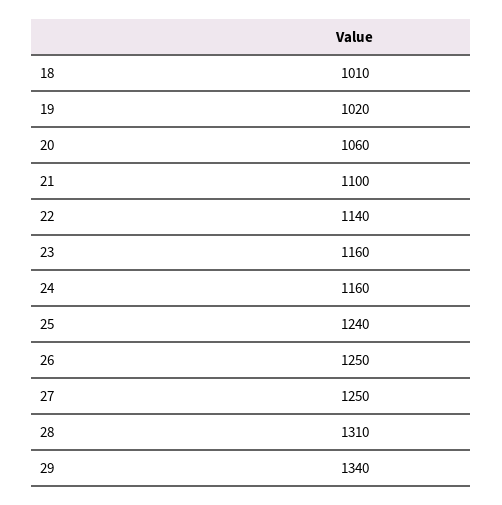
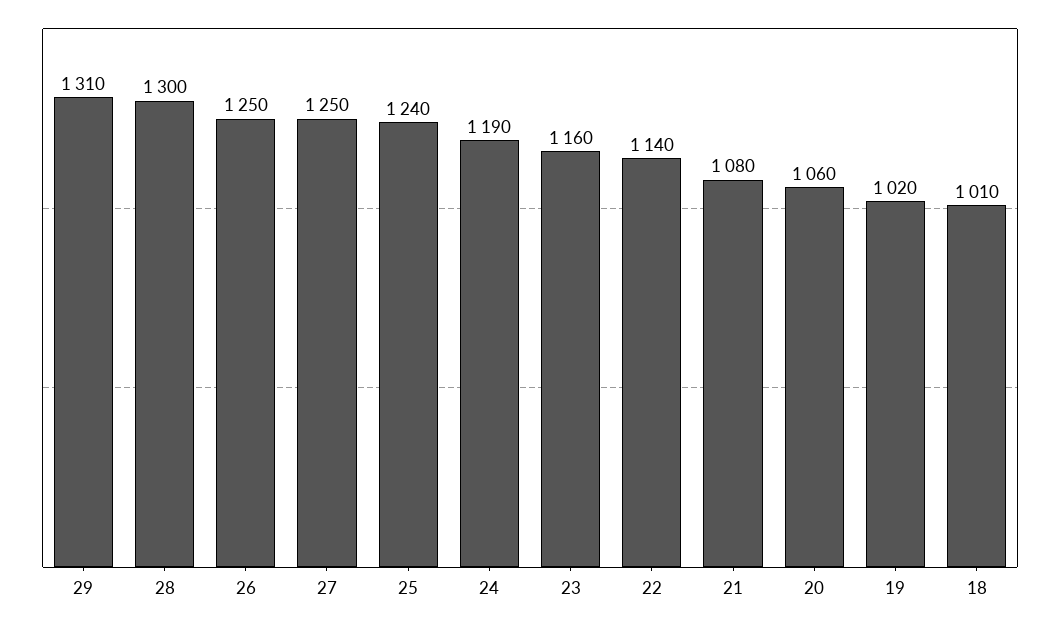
  {
    "18": 1010,
    "19": 1020,
    "20": 1060,
-   "21": 1100,
+   "21": 1080,
    "22": 1140,
    "23": 1160,
-   "24": 1160,
+   "24": 1190,
    "25": 1240,
    "26": 1250,
    "27": 1250,
-   "28": 1310,
+   "28": 1300,
-   "29": 1340
+   "29": 1310
  }

